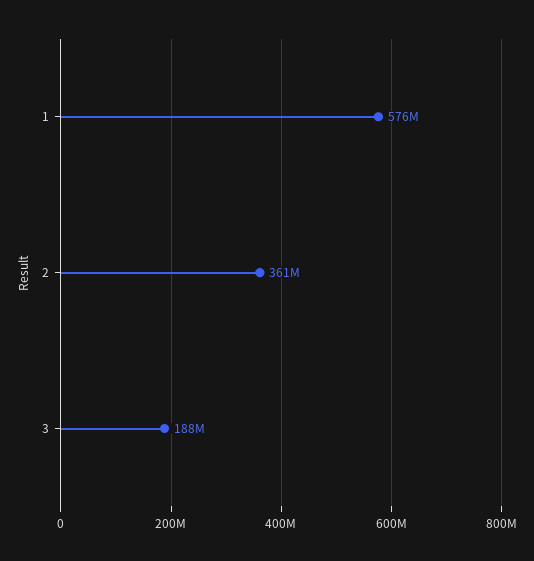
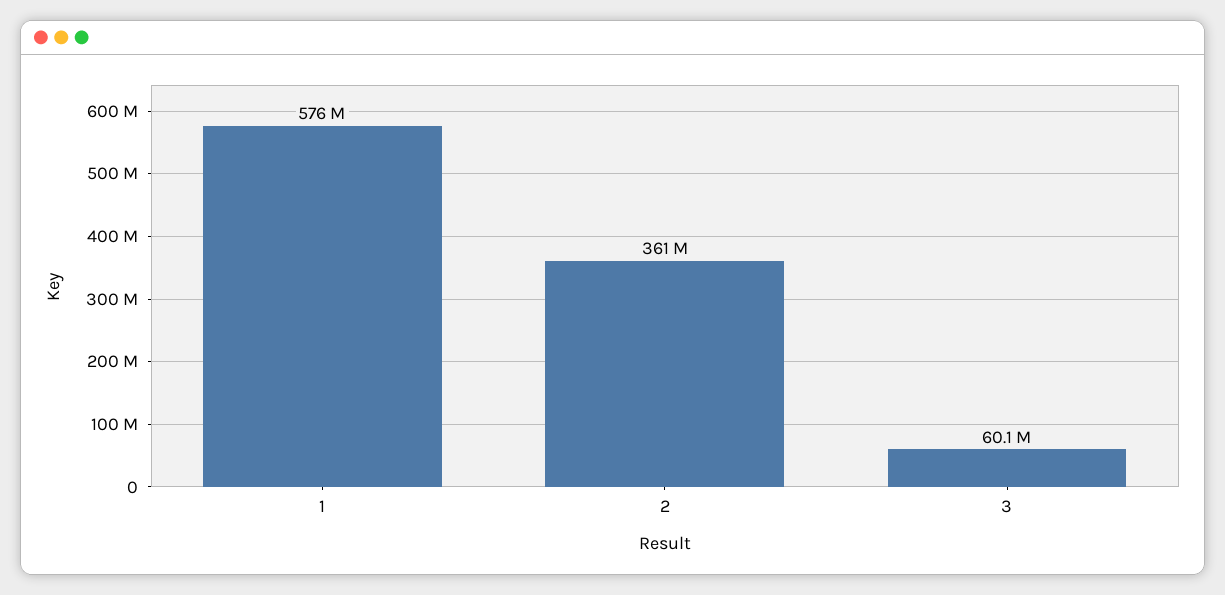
  {
    "1": 576000000,
    "2": 361000000,
-   "3": 188000000
+   "3": 60100000
  }

